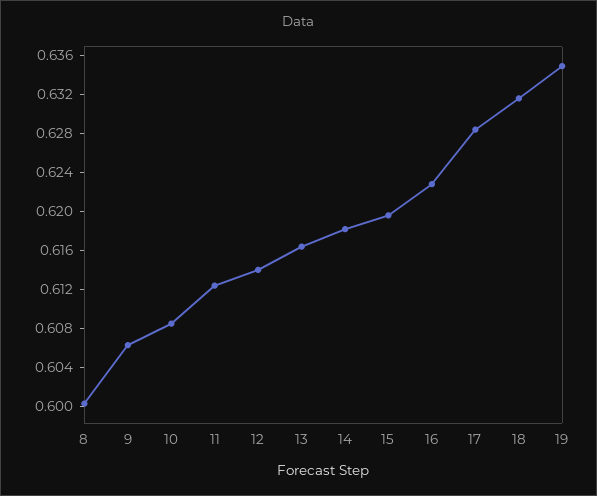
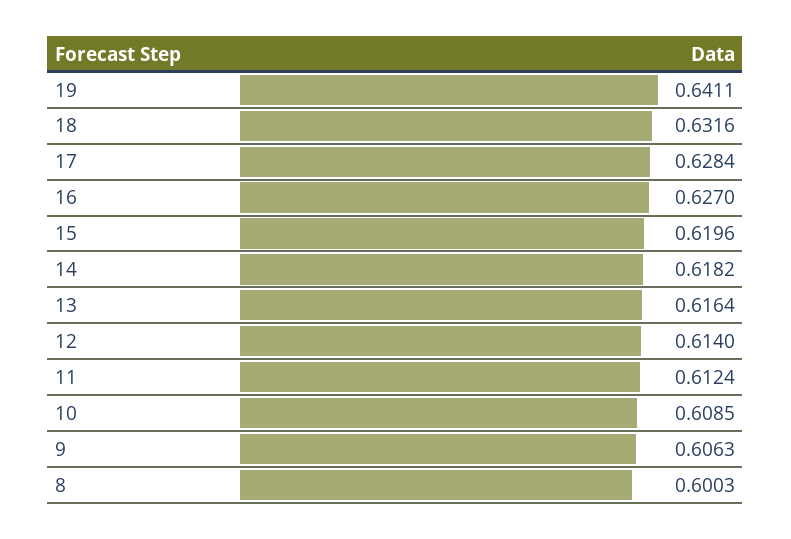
  {
    "8": 0.6003,
    "9": 0.6063,
    "10": 0.6085,
    "11": 0.6124,
    "12": 0.614,
    "13": 0.6164,
    "14": 0.6182,
    "15": 0.6196,
-   "16": 0.623,
+   "16": 0.627,
    "17": 0.6284,
    "18": 0.6316,
-   "19": 0.635
+   "19": 0.6411
  }

